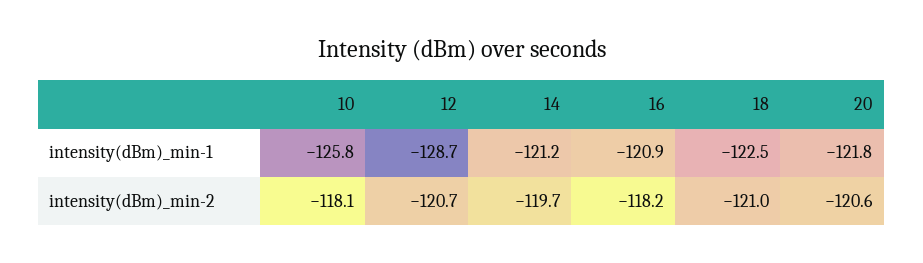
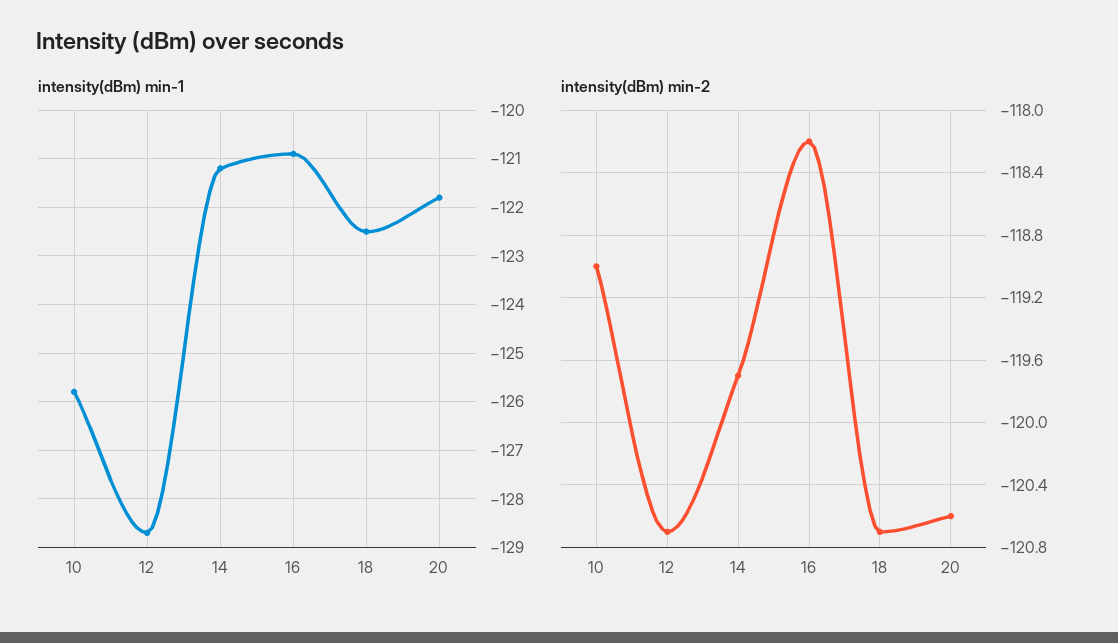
  {
    "intensity(dBm)_min-1": {
      "10": -125.8,
      "12": -128.7,
      "14": -121.2,
      "16": -120.9,
      "18": -122.5,
      "20": -121.8
    },
    "intensity(dBm)_min-2": {
-     "10": -118.1,
+     "10": -119,
      "12": -120.7,
      "14": -119.7,
      "16": -118.2,
-     "18": -121,
+     "18": -120.7,
      "20": -120.6
    }
  }

